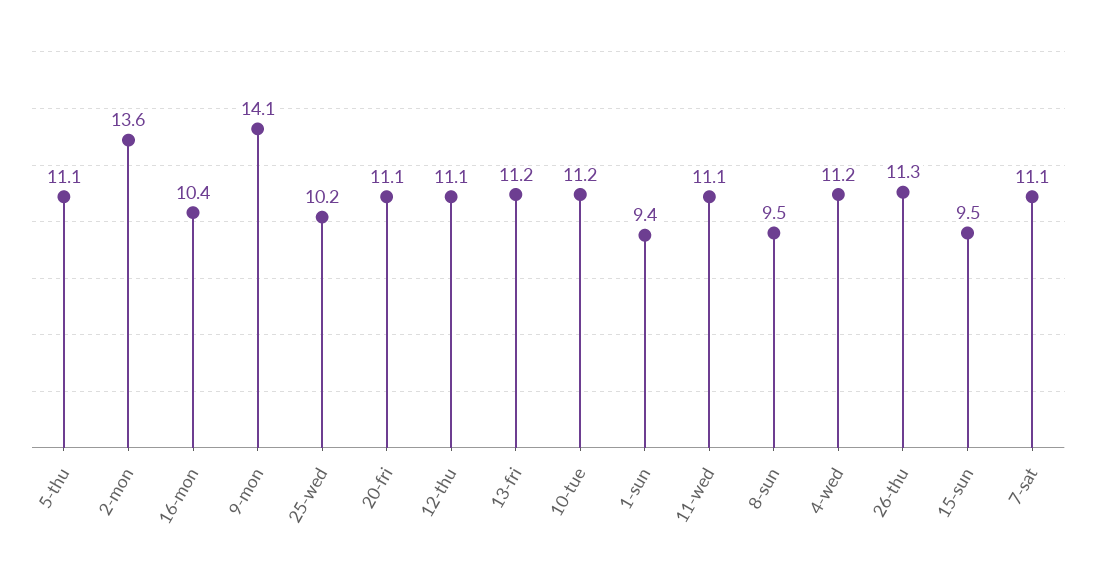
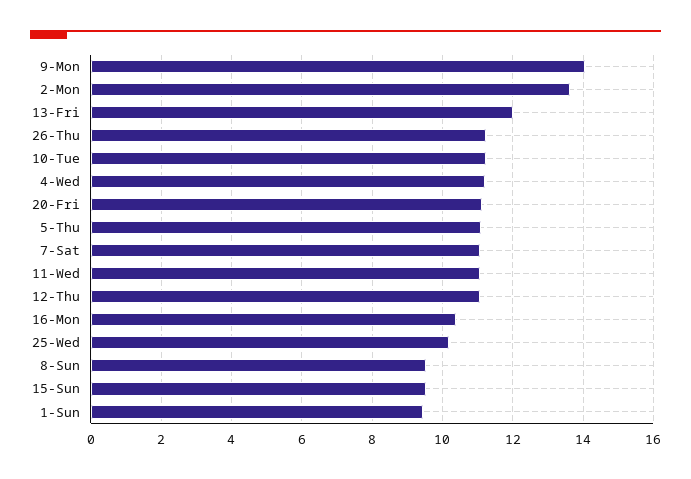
  {
    "5-thu": 11.1,
    "2-mon": 13.6,
    "16-mon": 10.4,
    "9-mon": 14.1,
    "25-wed": 10.2,
    "20-fri": 11.1,
    "12-thu": 11.1,
-   "13-fri": 11.2,
+   "13-fri": 12,
    "10-tue": 11.2,
    "1-sun": 9.4,
    "11-wed": 11.1,
    "8-sun": 9.5,
    "4-wed": 11.2,
    "26-thu": 11.3,
    "15-sun": 9.5,
    "7-sat": 11.1
  }

